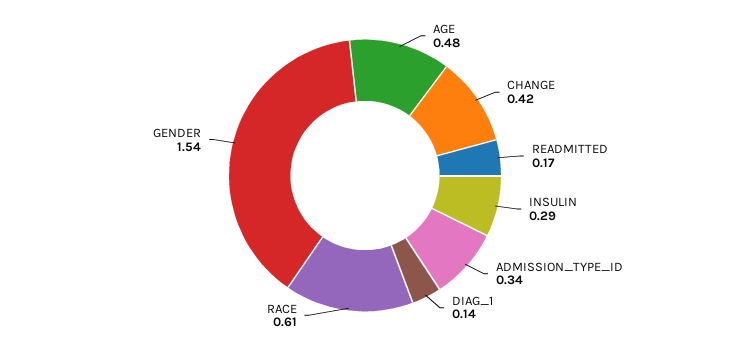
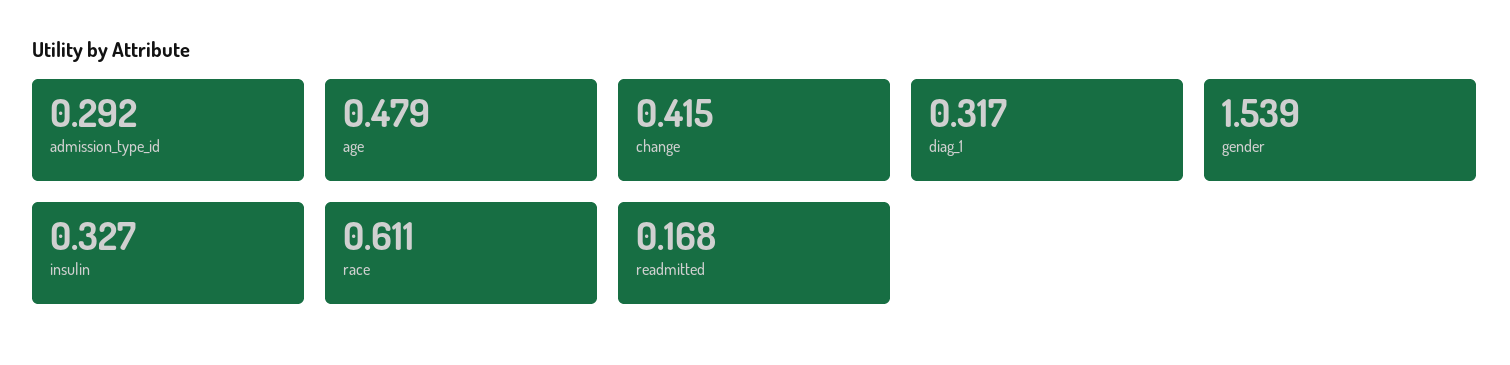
  {
    "AGE": 0.479,
    "CHANGE": 0.415,
    "READMITTED": 0.168,
-   "INSULIN": 0.29,
+   "INSULIN": 0.327,
-   "ADMISSION_TYPE_ID": 0.34,
+   "ADMISSION_TYPE_ID": 0.292,
-   "DIAG_1": 0.14,
+   "DIAG_1": 0.317,
    "RACE": 0.611,
    "GENDER": 1.539
  }

